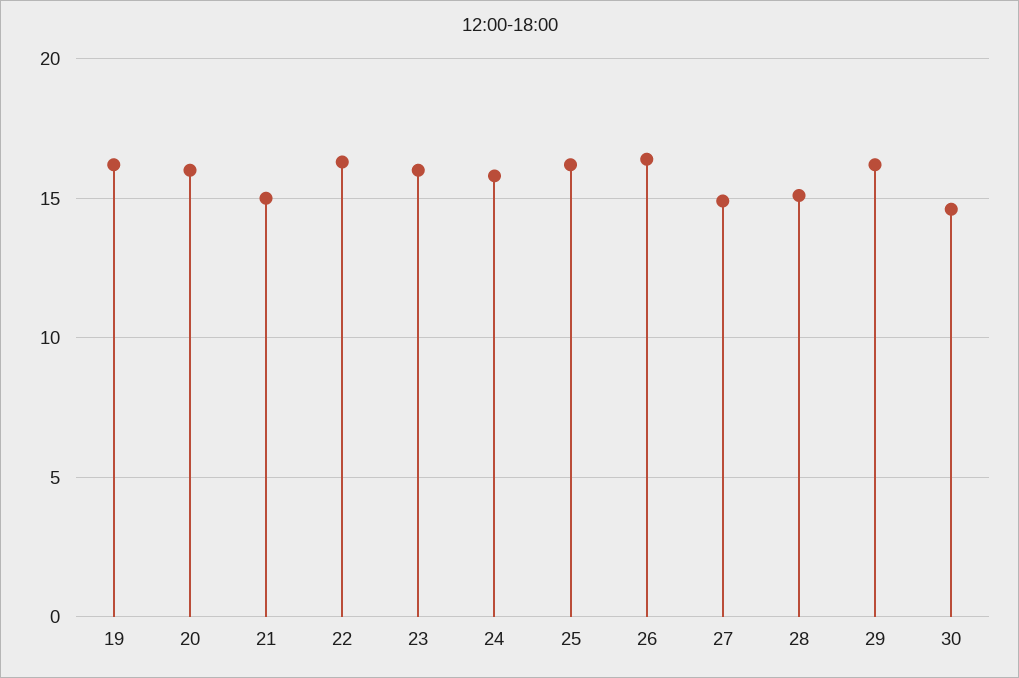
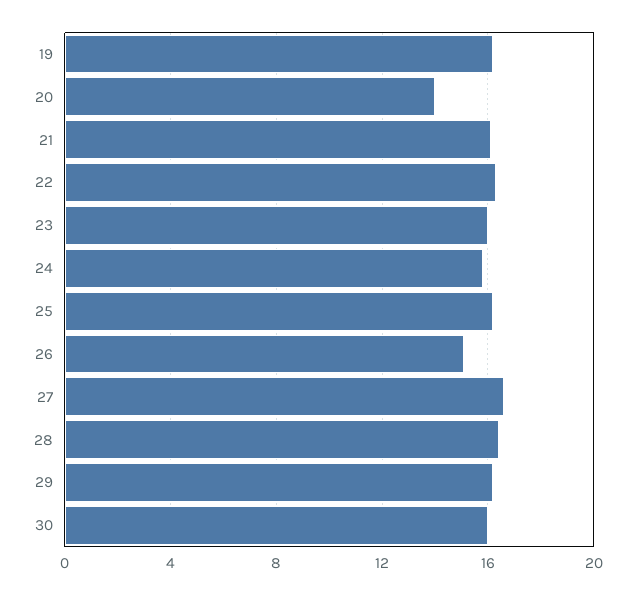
  {
    "19": 16,
-   "20": 16,
+   "20": 14,
-   "21": 15,
+   "21": 16,
    "22": 16.5,
    "23": 16,
    "24": 16,
    "25": 16,
-   "26": 16.5,
+   "26": 15,
-   "27": 15,
+   "27": 16.5,
-   "28": 15,
+   "28": 16.5,
    "29": 16,
-   "30": 14.5
+   "30": 16
  }

